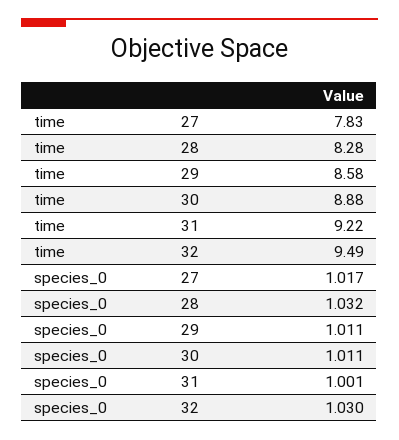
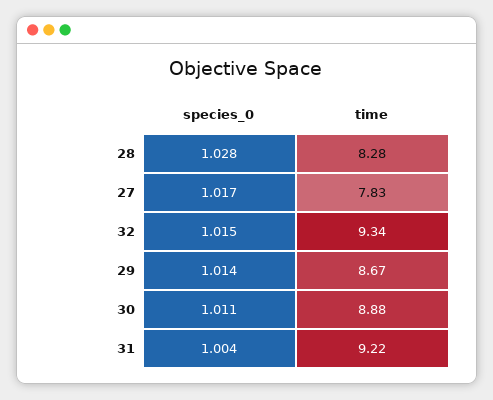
  {
    "time": {
      "27": 7.83,
      "28": 8.28,
-     "29": 8.58,
+     "29": 8.67,
      "30": 8.88,
      "31": 9.22,
-     "32": 9.49
+     "32": 9.34
    },
    "species_0": {
      "27": 1.017,
-     "28": 1.032,
+     "28": 1.028,
-     "29": 1.011,
+     "29": 1.014,
      "30": 1.011,
-     "31": 1.001,
+     "31": 1.004,
-     "32": 1.03
+     "32": 1.015
    }
  }

